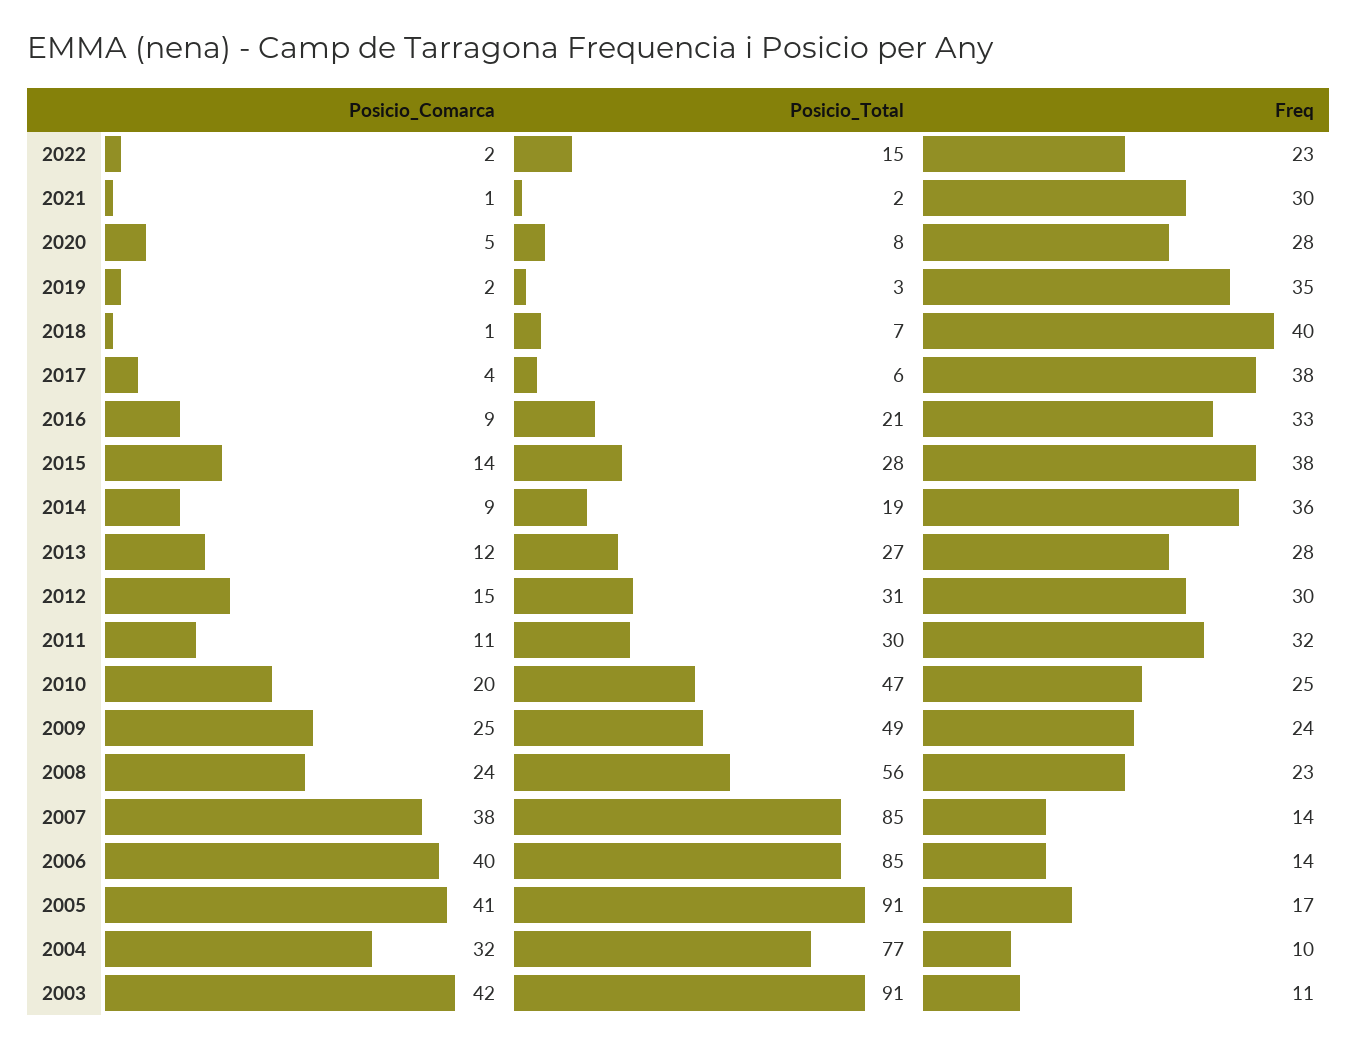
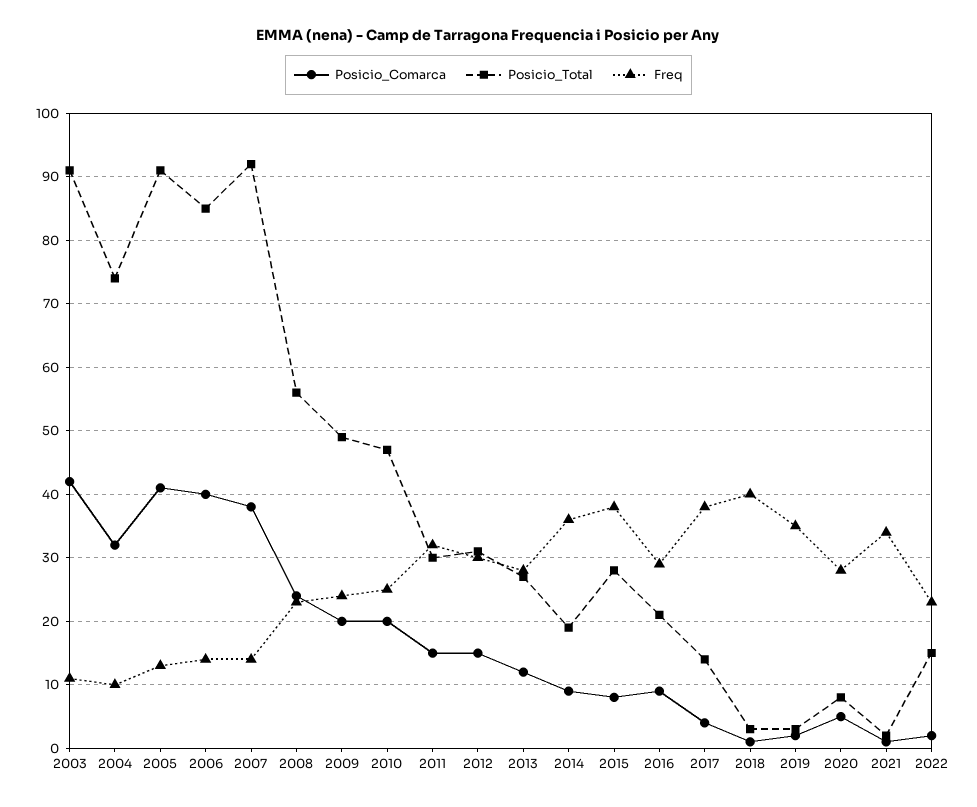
  {
    "Posicio_Comarca": {
      "2022": 2,
      "2021": 1,
      "2020": 5,
      "2019": 2,
      "2018": 1,
      "2017": 4,
      "2016": 9,
-     "2015": 14,
+     "2015": 8,
      "2014": 9,
      "2013": 12,
      "2012": 15,
-     "2011": 11,
+     "2011": 15,
      "2010": 20,
-     "2009": 25,
+     "2009": 20,
      "2008": 24,
      "2007": 38,
      "2006": 40,
      "2005": 41,
      "2004": 32,
      "2003": 42
    },
    "Posicio_Total": {
      "2022": 15,
      "2021": 2,
      "2020": 8,
      "2019": 3,
-     "2018": 7,
+     "2018": 3,
-     "2017": 6,
+     "2017": 14,
      "2016": 21,
      "2015": 28,
      "2014": 19,
      "2013": 27,
      "2012": 31,
      "2011": 30,
      "2010": 47,
      "2009": 49,
      "2008": 56,
-     "2007": 85,
+     "2007": 92,
      "2006": 85,
      "2005": 91,
-     "2004": 77,
+     "2004": 74,
      "2003": 91
    },
    "Freq": {
      "2022": 23,
-     "2021": 30,
+     "2021": 34,
      "2020": 28,
      "2019": 35,
      "2018": 40,
      "2017": 38,
-     "2016": 33,
+     "2016": 29,
      "2015": 38,
      "2014": 36,
      "2013": 28,
      "2012": 30,
      "2011": 32,
      "2010": 25,
      "2009": 24,
      "2008": 23,
      "2007": 14,
      "2006": 14,
-     "2005": 17,
+     "2005": 13,
      "2004": 10,
      "2003": 11
    }
  }

